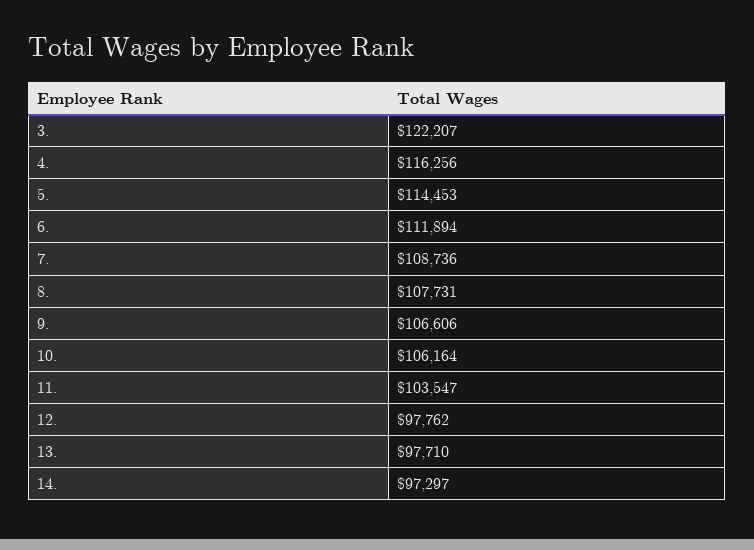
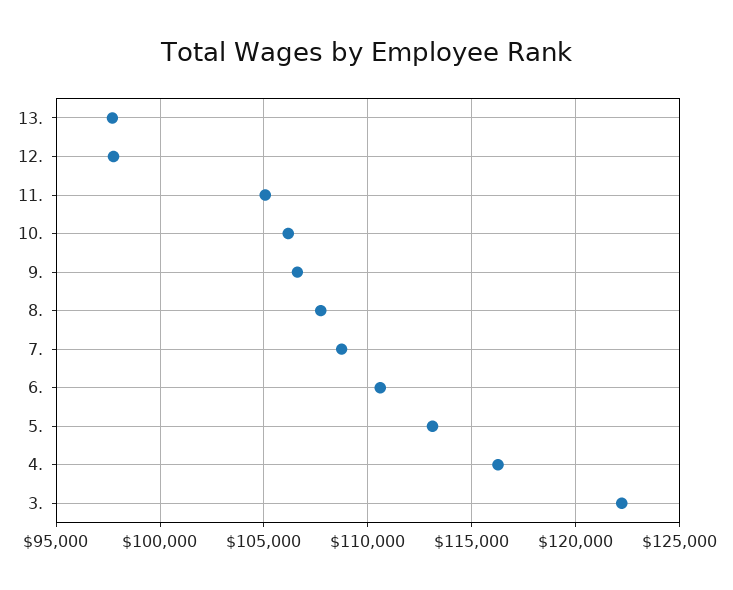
  {
    "3.": 122207,
    "4.": 116256,
-   "5.": 114453,
+   "5.": 113000,
-   "6.": 111894,
+   "6.": 110500,
    "7.": 108736,
    "8.": 107731,
    "9.": 106606,
    "10.": 106164,
-   "11.": 103547,
+   "11.": 105000,
    "12.": 97762,
-   "13.": 97710,
+   "13.": 97710
-   "14.": 97297
  }

